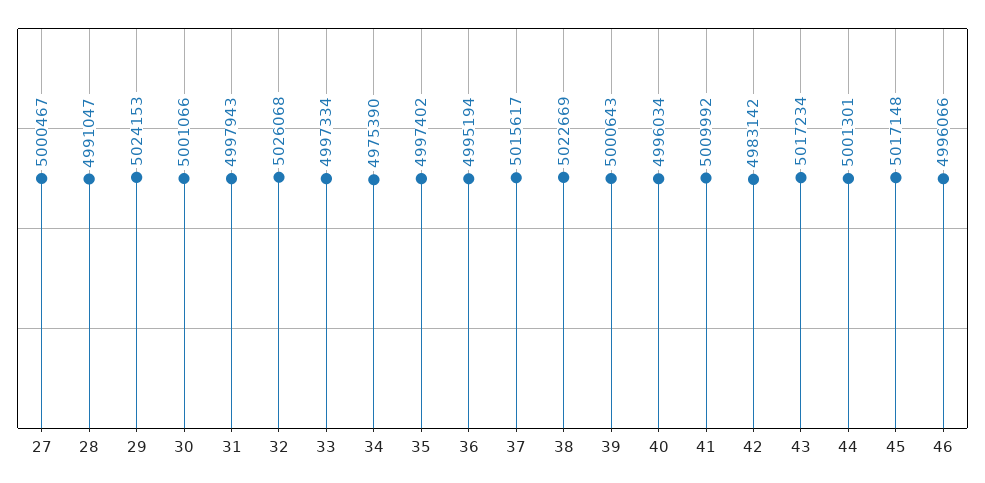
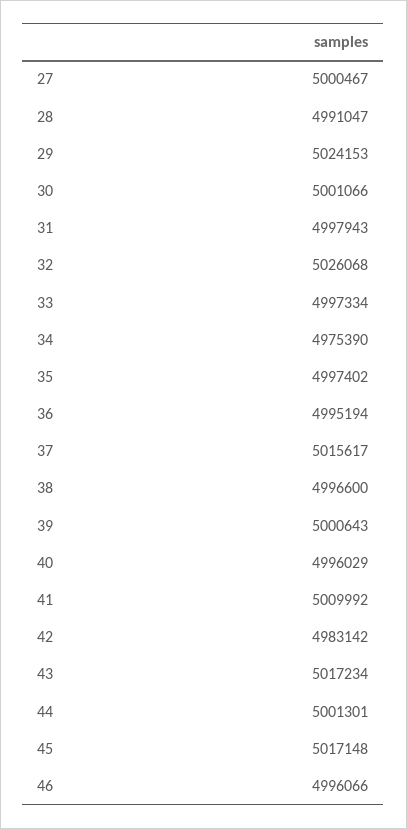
  {
    "27": 5000467,
    "28": 4991047,
    "29": 5024153,
    "30": 5001066,
    "31": 4997943,
    "32": 5026068,
    "33": 4997334,
    "34": 4975390,
    "35": 4997402,
    "36": 4995194,
    "37": 5015617,
-   "38": 5022669,
+   "38": 4996600,
    "39": 5000643,
-   "40": 4996034,
+   "40": 4996029,
    "41": 5009992,
    "42": 4983142,
    "43": 5017234,
    "44": 5001301,
    "45": 5017148,
    "46": 4996066
  }

